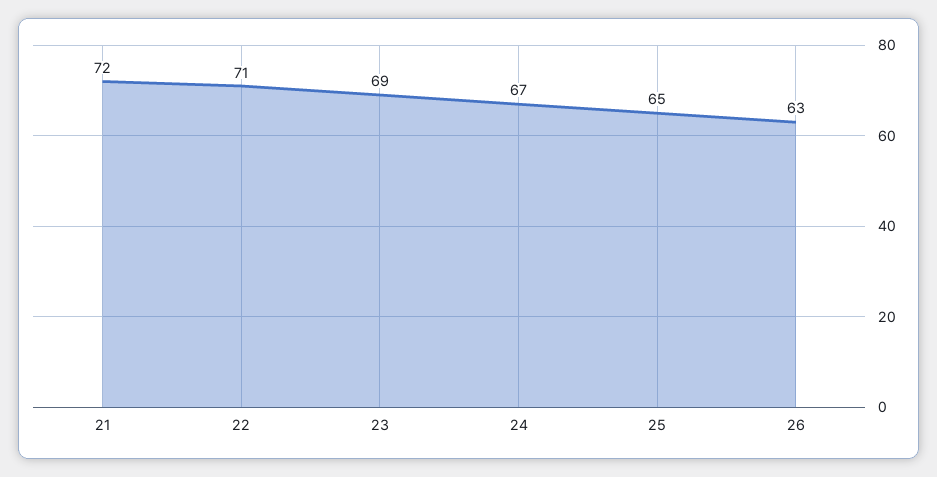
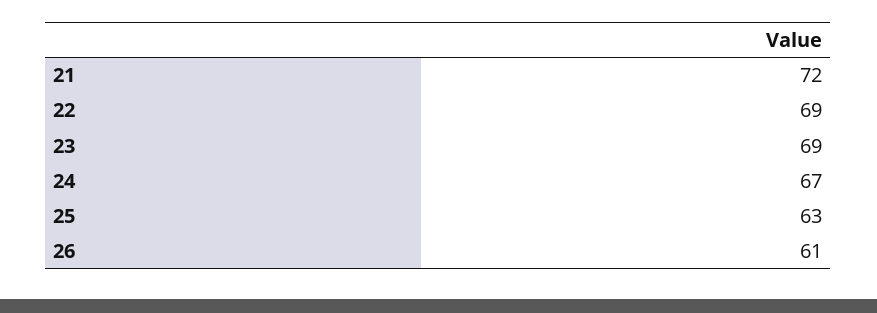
  {
    "21": 72,
-   "22": 71,
+   "22": 69,
    "23": 69,
    "24": 67,
-   "25": 65,
+   "25": 63,
-   "26": 63
+   "26": 61
  }

